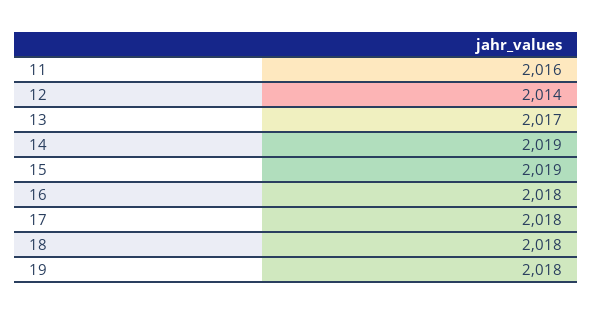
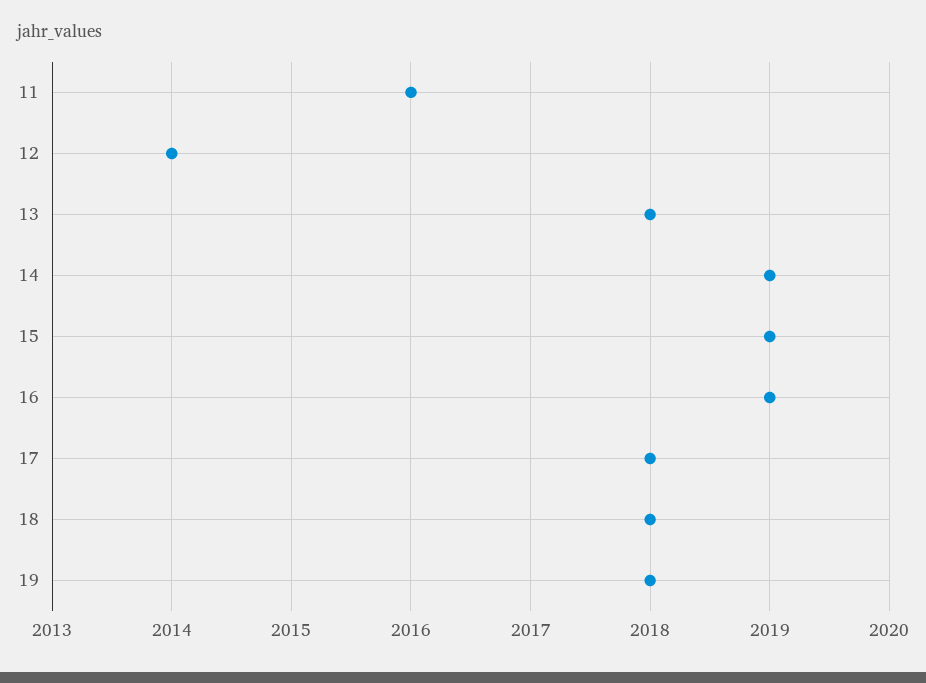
  {
    "11": 2016,
    "12": 2014,
-   "13": 2017,
+   "13": 2018,
    "14": 2019,
    "15": 2019,
-   "16": 2018,
+   "16": 2019,
    "17": 2018,
    "18": 2018,
    "19": 2018
  }

